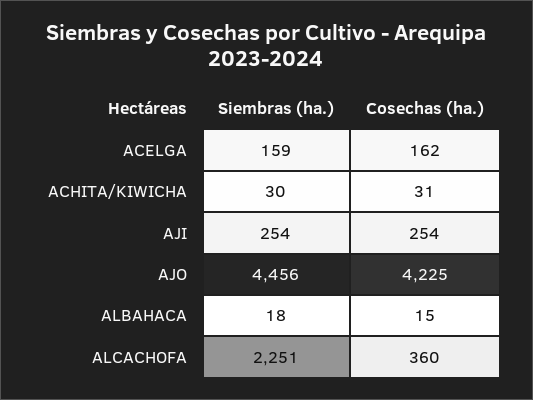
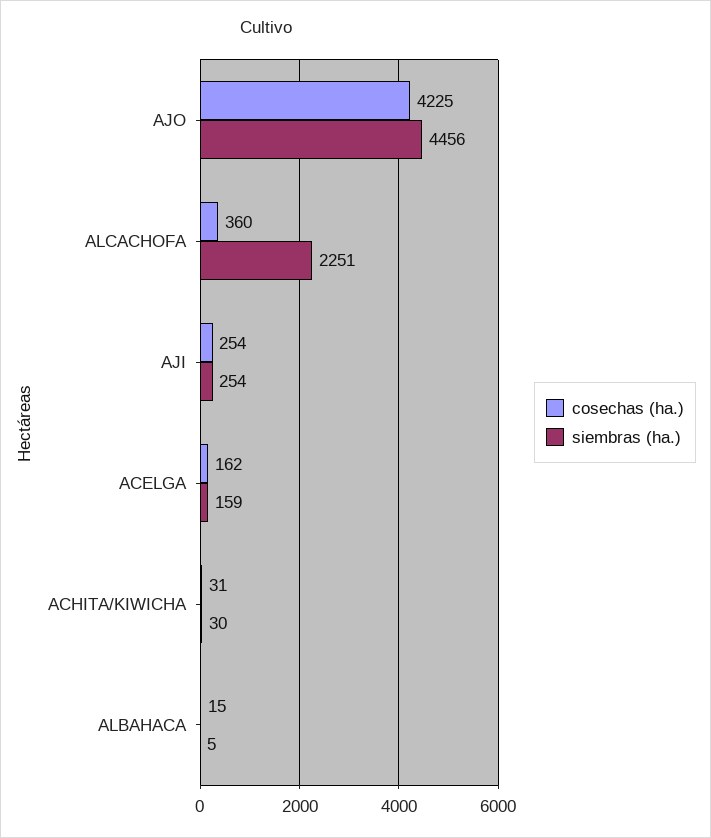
  {
    "Siembras (ha.)": {
      "ACELGA": 159,
      "ACHITA/KIWICHA": 30,
      "AJI": 254,
      "AJO": 4456,
-     "ALBAHACA": 18,
+     "ALBAHACA": 5,
      "ALCACHOFA": 2251
    },
    "Cosechas (ha.)": {
      "ACELGA": 162,
      "ACHITA/KIWICHA": 31,
      "AJI": 254,
      "AJO": 4225,
      "ALBAHACA": 15,
      "ALCACHOFA": 360
    }
  }

